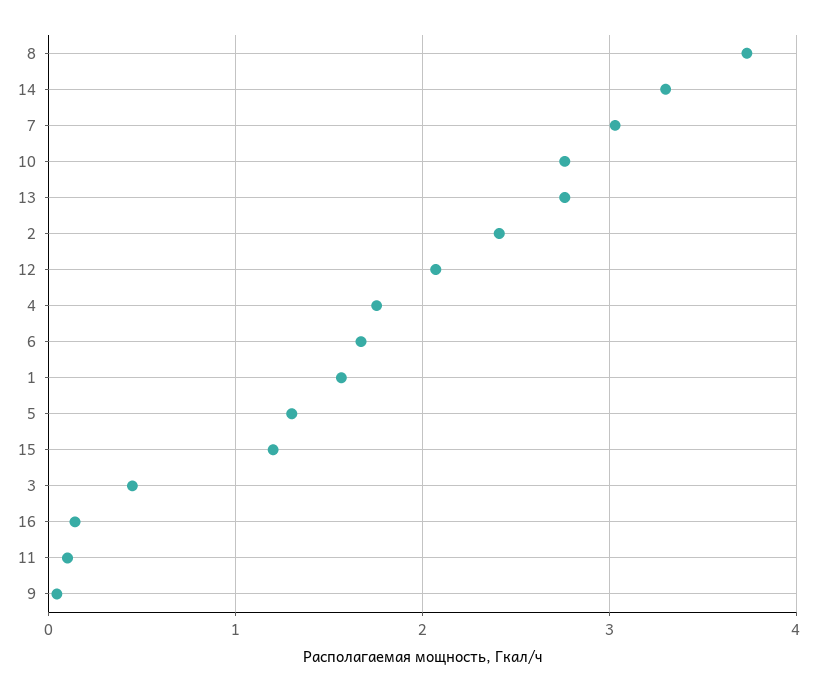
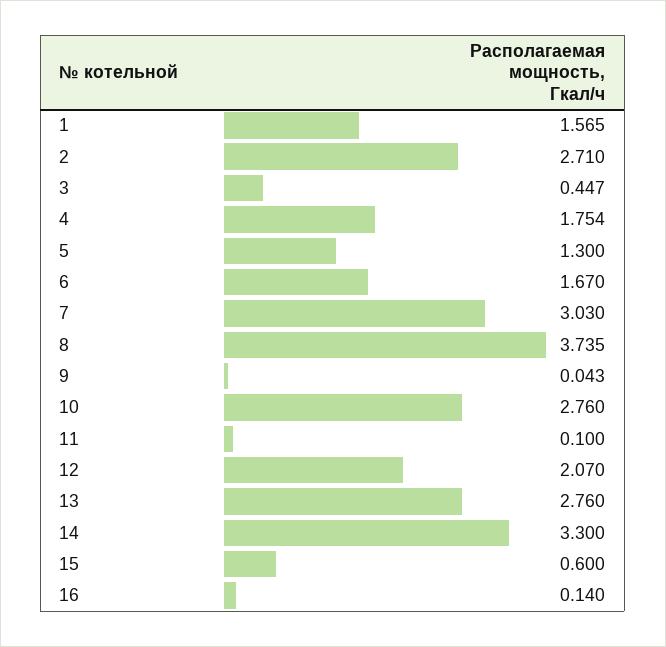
  {
    "8": 3.735,
    "14": 3.3,
    "7": 3.03,
    "10": 2.76,
    "13": 2.76,
-   "2": 2.4,
+   "2": 2.71,
    "12": 2.07,
    "4": 1.754,
    "6": 1.67,
    "1": 1.565,
    "5": 1.3,
-   "15": 1.2,
+   "15": 0.6,
    "3": 0.447,
    "16": 0.14,
    "11": 0.1,
    "9": 0.043
  }

